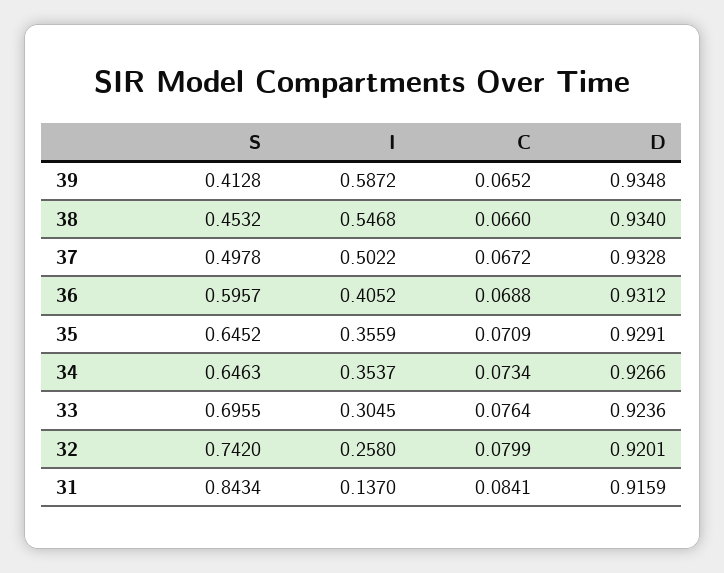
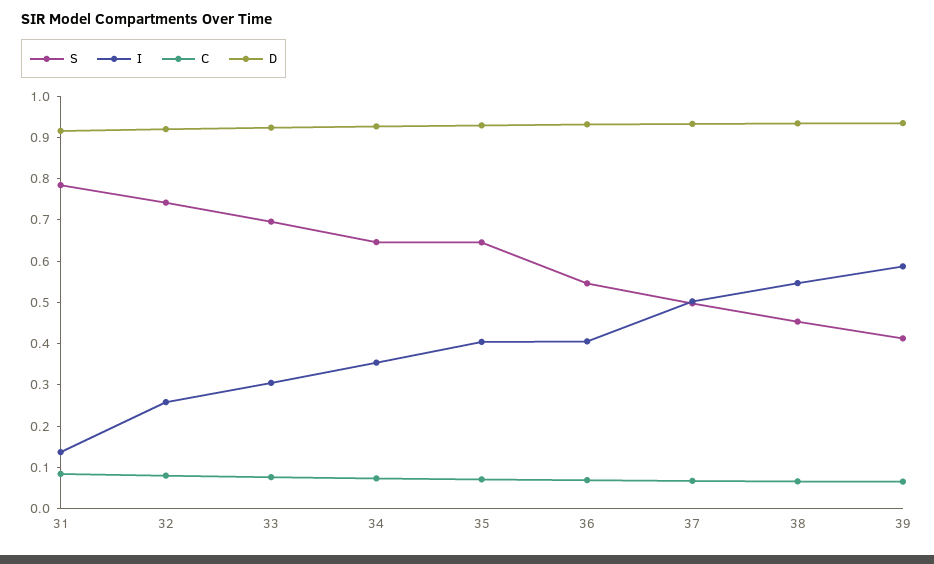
  {
    "S": {
      "39": 0.4128,
      "38": 0.4532,
      "37": 0.4978,
-     "36": 0.5957,
+     "36": 0.54,
      "35": 0.6452,
      "34": 0.6463,
      "33": 0.6955,
      "32": 0.742,
-     "31": 0.8434
+     "31": 0.78
    },
    "I": {
      "39": 0.5872,
      "38": 0.5468,
      "37": 0.5022,
      "36": 0.4052,
-     "35": 0.3559,
+     "35": 0.4,
      "34": 0.3537,
      "33": 0.3045,
      "32": 0.258,
      "31": 0.137
    },
    "C": {
      "39": 0.0652,
      "38": 0.066,
      "37": 0.0672,
      "36": 0.0688,
      "35": 0.0709,
      "34": 0.0734,
      "33": 0.0764,
      "32": 0.0799,
      "31": 0.0841
    },
    "D": {
      "39": 0.9348,
      "38": 0.934,
      "37": 0.9328,
      "36": 0.9312,
      "35": 0.9291,
      "34": 0.9266,
      "33": 0.9236,
      "32": 0.9201,
      "31": 0.9159
    }
  }

